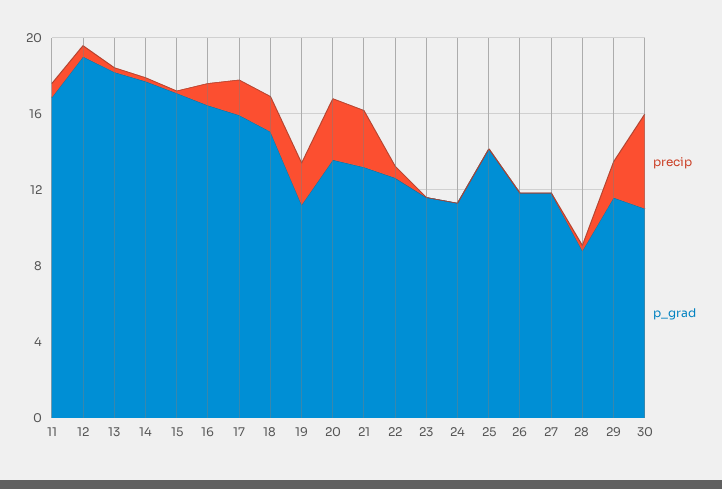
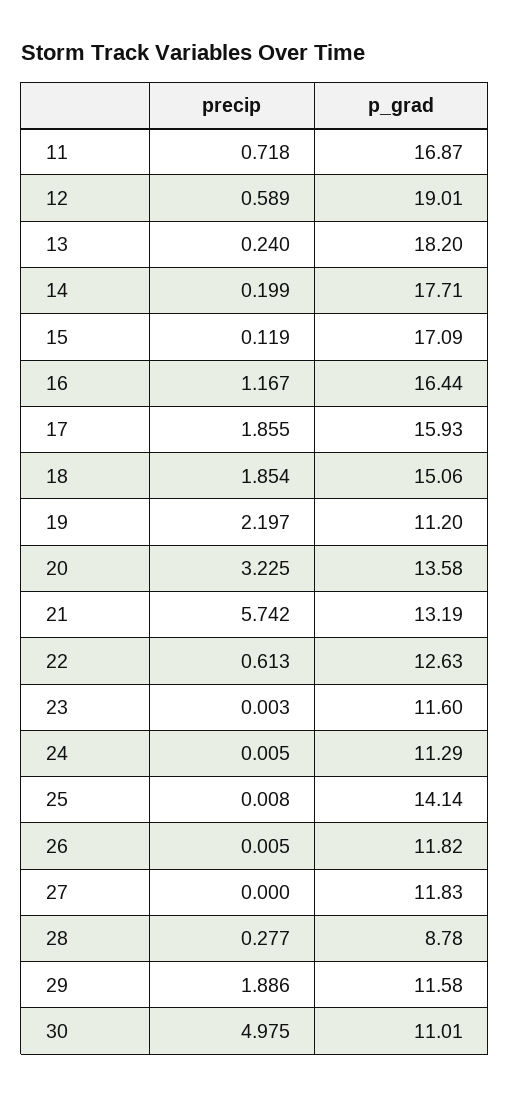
  {
    "precip": {
      "11": 0.718,
      "12": 0.589,
      "13": 0.24,
      "14": 0.199,
      "15": 0.119,
      "16": 1.167,
      "17": 1.855,
      "18": 1.854,
      "19": 2.197,
      "20": 3.225,
-     "21": 3,
+     "21": 5.742,
      "22": 0.613,
      "23": 0.003,
      "24": 0.005,
      "25": 0.008,
      "26": 0.005,
      "27": 0,
      "28": 0.277,
      "29": 1.886,
      "30": 4.975
    },
    "p_grad": {
      "11": 16.87,
      "12": 19.01,
      "13": 18.2,
      "14": 17.71,
      "15": 17.09,
      "16": 16.44,
      "17": 15.93,
      "18": 15.06,
      "19": 11.2,
      "20": 13.58,
      "21": 13.19,
      "22": 12.63,
      "23": 11.6,
      "24": 11.29,
      "25": 14.14,
      "26": 11.82,
      "27": 11.83,
      "28": 8.78,
      "29": 11.58,
      "30": 11.01
    }
  }

